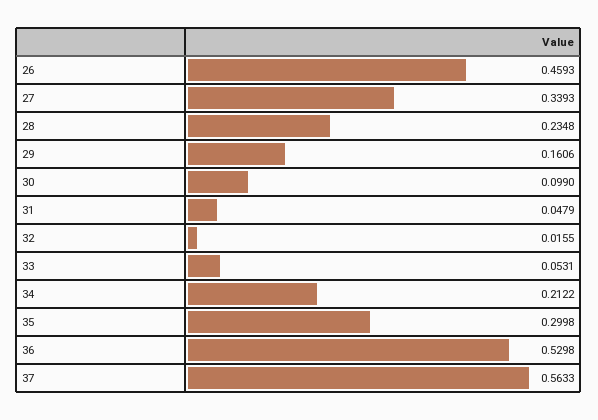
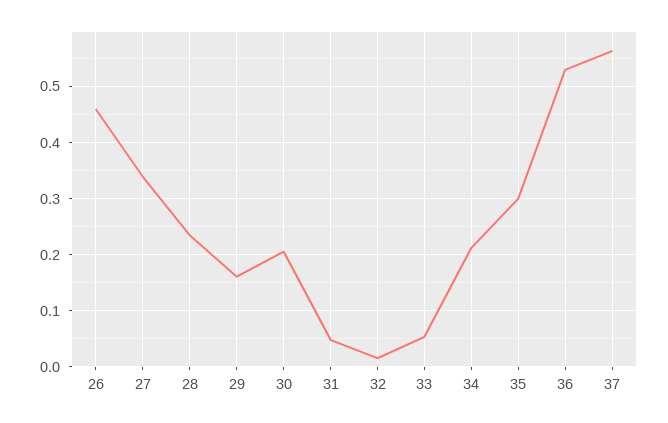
  {
    "26": 0.4593,
    "27": 0.3393,
    "28": 0.2348,
    "29": 0.1606,
-   "30": 0.099,
+   "30": 0.2,
    "31": 0.0479,
    "32": 0.0155,
    "33": 0.0531,
    "34": 0.2122,
    "35": 0.2998,
    "36": 0.5298,
    "37": 0.5633
  }

